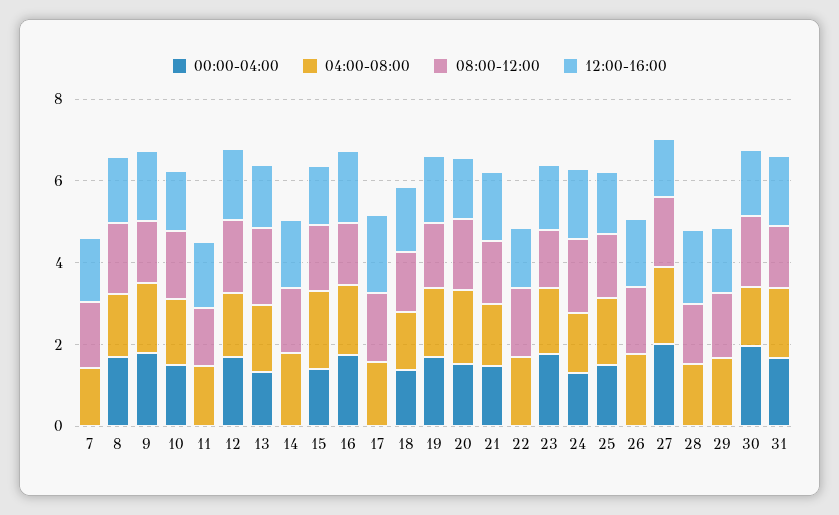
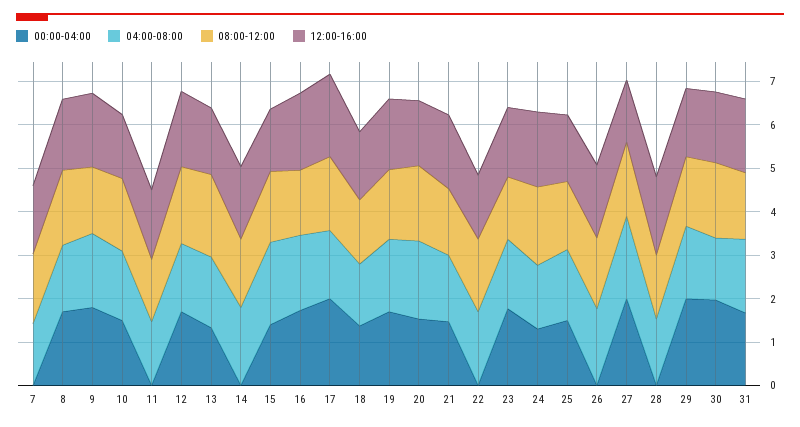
  {
    "00:00-04:00": {
      "7": 0,
      "8": 1.8,
      "9": 1.8,
      "10": 1.6,
      "11": 0,
      "12": 1.8,
      "13": 1.4,
      "14": 0,
      "15": 1.4,
      "16": 1.8,
-     "17": 0,
+     "17": 2,
      "18": 1.4,
      "19": 1.8,
      "20": 1.6,
      "21": 1.4,
      "22": 0,
      "23": 1.8,
      "24": 1.4,
      "25": 1.6,
      "26": 0,
      "27": 2,
      "28": 0,
-     "29": 0,
+     "29": 2,
      "30": 2,
      "31": 1.6
    },
    "04:00-08:00": {
      "7": 1.4,
      "8": 1.6,
      "9": 1.8,
      "10": 1.6,
      "11": 1.4,
      "12": 1.6,
      "13": 1.6,
      "14": 1.8,
      "15": 2,
      "16": 1.8,
      "17": 1.6,
      "18": 1.4,
      "19": 1.6,
      "20": 1.8,
      "21": 1.6,
      "22": 1.8,
      "23": 1.6,
      "24": 1.4,
      "25": 1.6,
      "26": 1.8,
      "27": 2,
      "28": 1.6,
      "29": 1.6,
      "30": 1.4,
      "31": 1.8
    },
    "08:00-12:00": {
      "7": 1.6,
      "8": 1.8,
      "9": 1.6,
      "10": 1.6,
      "11": 1.4,
      "12": 1.8,
      "13": 2,
      "14": 1.6,
      "15": 1.6,
      "16": 1.6,
      "17": 1.8,
      "18": 1.4,
      "19": 1.6,
      "20": 1.8,
      "21": 1.6,
      "22": 1.6,
      "23": 1.4,
      "24": 1.8,
      "25": 1.6,
      "26": 1.6,
      "27": 1.8,
      "28": 1.4,
      "29": 1.6,
      "30": 1.8,
      "31": 1.6
    },
    "12:00-16:00": {
      "7": 1.6,
      "8": 1.6,
      "9": 1.8,
      "10": 1.4,
      "11": 1.6,
      "12": 1.8,
      "13": 1.6,
      "14": 1.6,
      "15": 1.4,
      "16": 1.8,
      "17": 2,
      "18": 1.6,
      "19": 1.6,
      "20": 1.6,
      "21": 1.8,
      "22": 1.4,
      "23": 1.6,
      "24": 1.8,
      "25": 1.6,
      "26": 1.6,
      "27": 1.4,
      "28": 1.8,
      "29": 1.6,
      "30": 1.6,
      "31": 1.8
    }
  }

